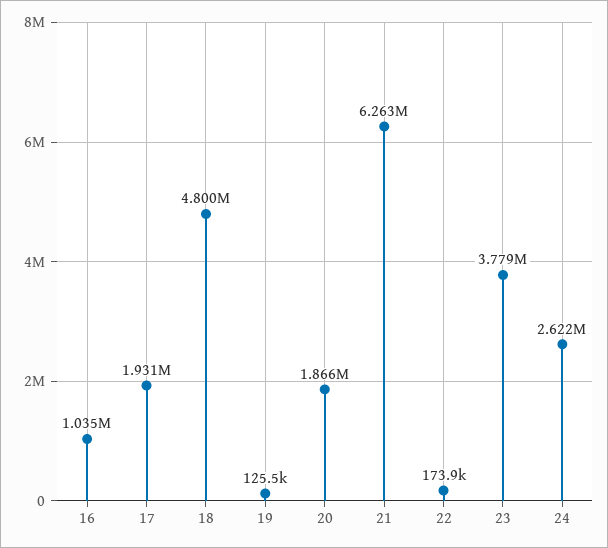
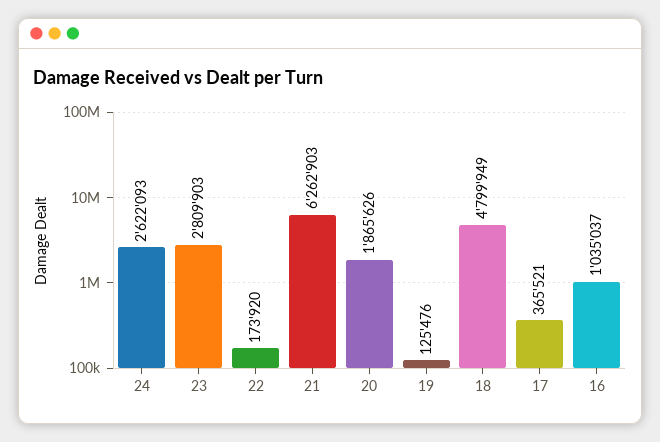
  {
    "16": 1035037,
-   "17": 1931000,
+   "17": 365521,
    "18": 4799949,
    "19": 125476,
    "20": 1865626,
    "21": 6262903,
    "22": 173920,
-   "23": 3779000,
+   "23": 2809903,
    "24": 2622093
  }

